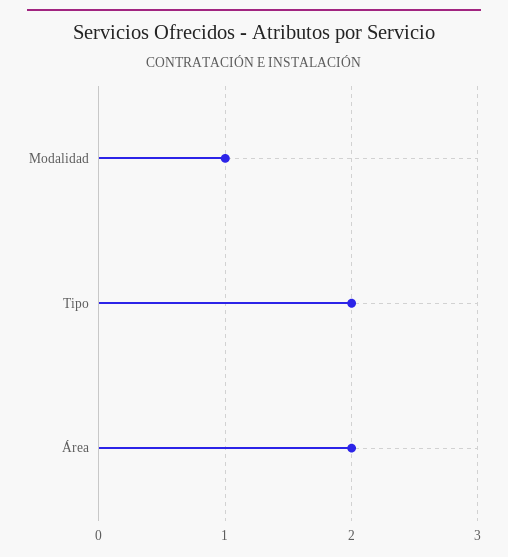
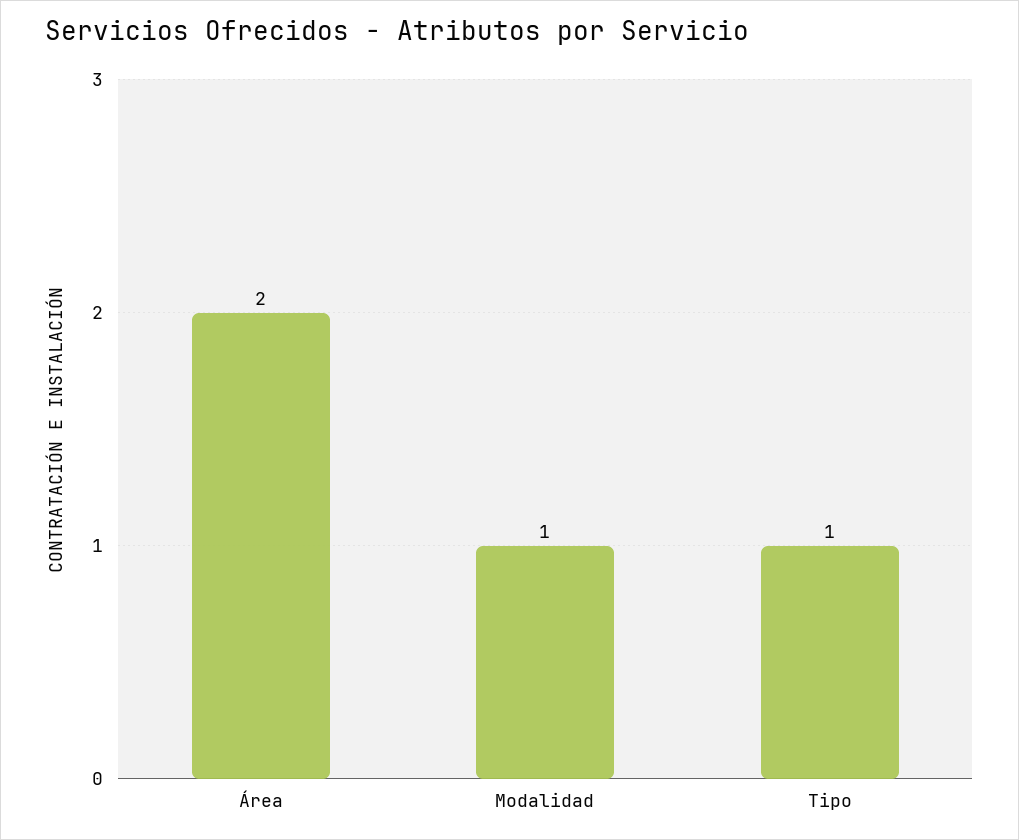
  {
    "Modalidad": 1,
-   "Tipo": 2,
+   "Tipo": 1,
    "Área": 2
  }

